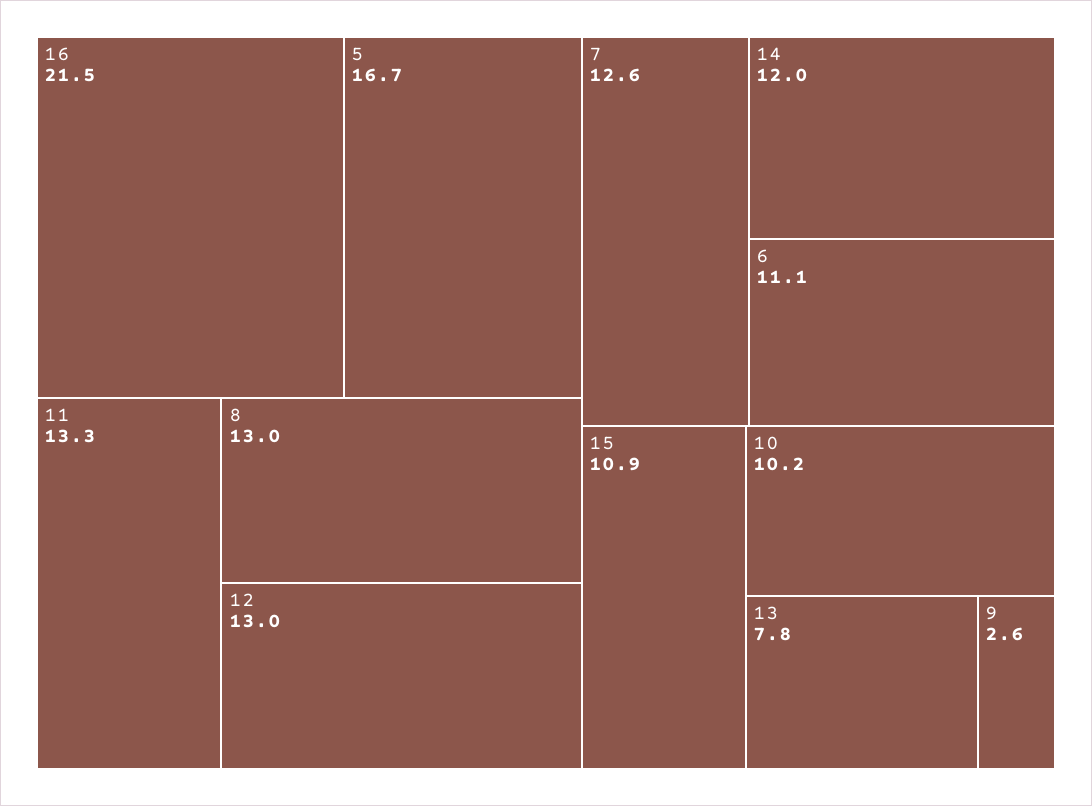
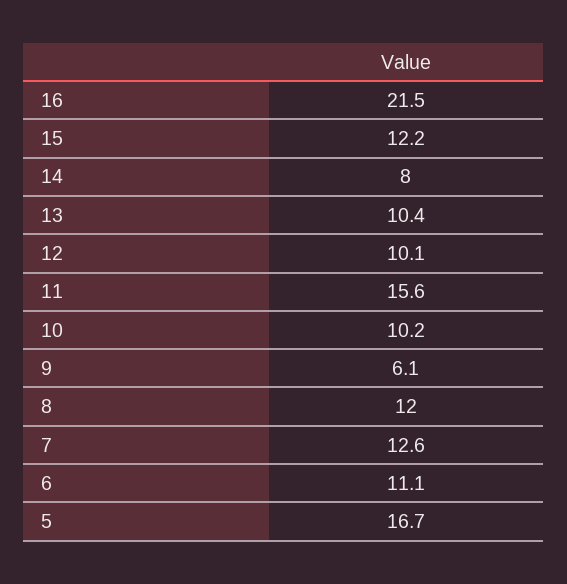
  {
    "16": 21.5,
    "5": 16.7,
-   "11": 13.3,
+   "11": 15.6,
-   "8": 13,
+   "8": 12,
-   "12": 13,
+   "12": 10.1,
    "7": 12.6,
-   "14": 12,
+   "14": 8,
    "6": 11.1,
-   "15": 10.9,
+   "15": 12.2,
    "10": 10.2,
-   "13": 7.8,
+   "13": 10.4,
-   "9": 2.6
+   "9": 6.1
  }

